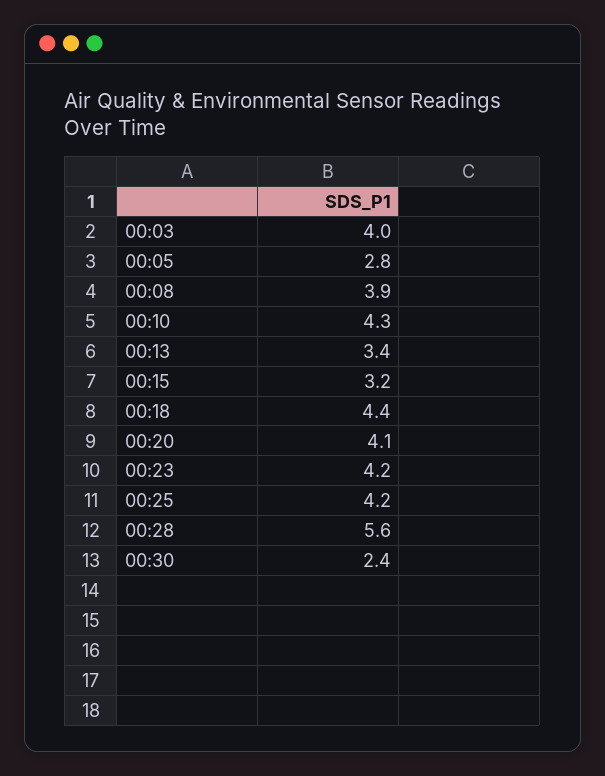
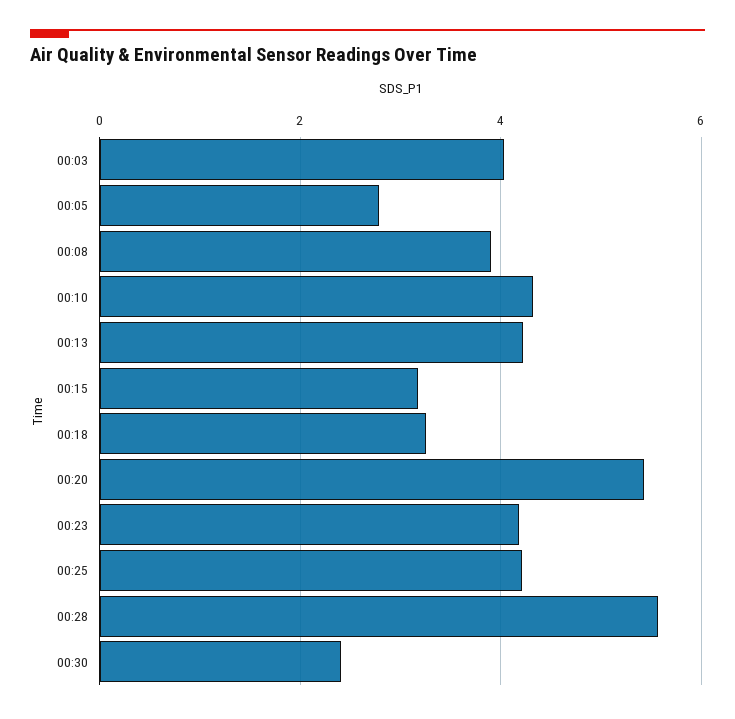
  {
    "00:03": 4,
    "00:05": 2.8,
    "00:08": 3.9,
    "00:10": 4.3,
-   "00:13": 3.4,
+   "00:13": 4.2,
    "00:15": 3.2,
-   "00:18": 4.4,
+   "00:18": 3.2,
-   "00:20": 4.1,
+   "00:20": 5.4,
    "00:23": 4.2,
    "00:25": 4.2,
    "00:28": 5.6,
    "00:30": 2.4
  }

